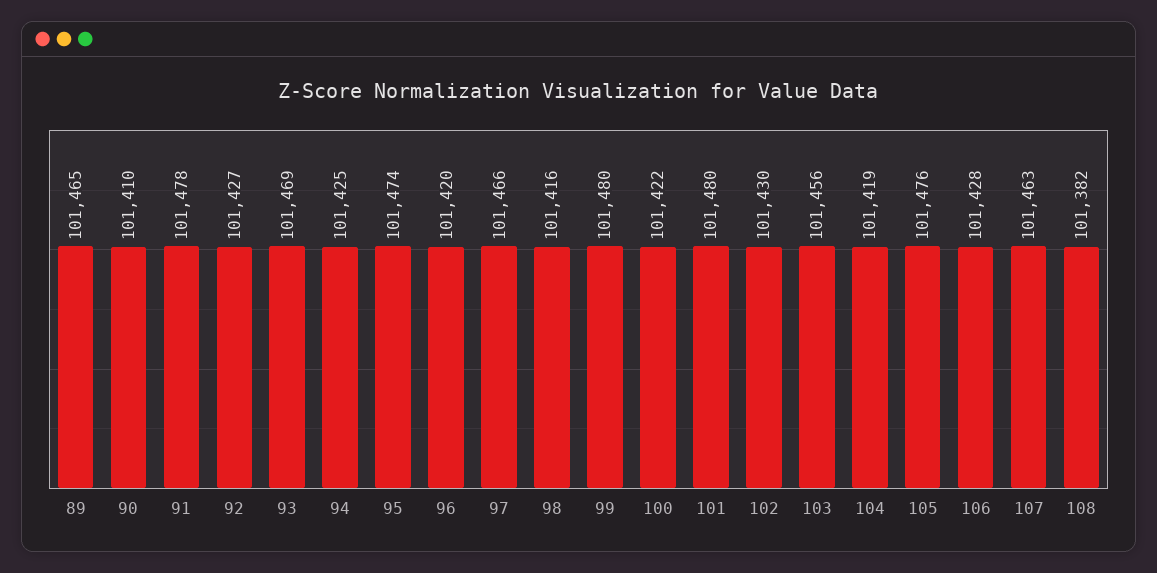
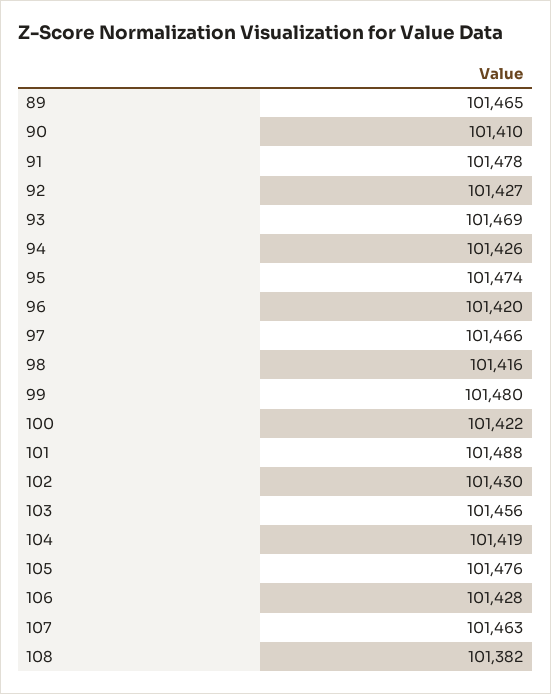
  {
    "89": 101465,
    "90": 101410,
    "91": 101478,
    "92": 101427,
    "93": 101469,
-   "94": 101425,
+   "94": 101426,
    "95": 101474,
    "96": 101420,
    "97": 101466,
    "98": 101416,
    "99": 101480,
    "100": 101422,
-   "101": 101480,
+   "101": 101488,
    "102": 101430,
    "103": 101456,
    "104": 101419,
    "105": 101476,
    "106": 101428,
    "107": 101463,
    "108": 101382
  }

